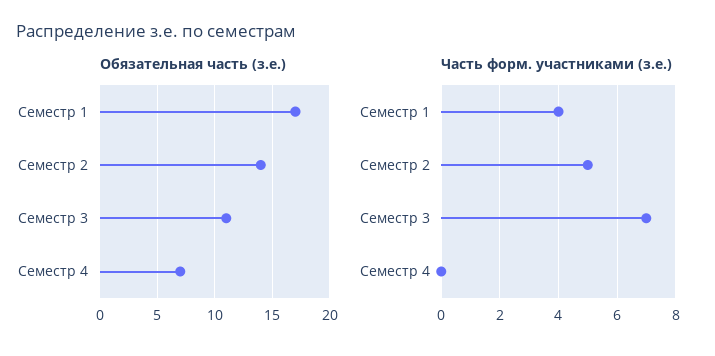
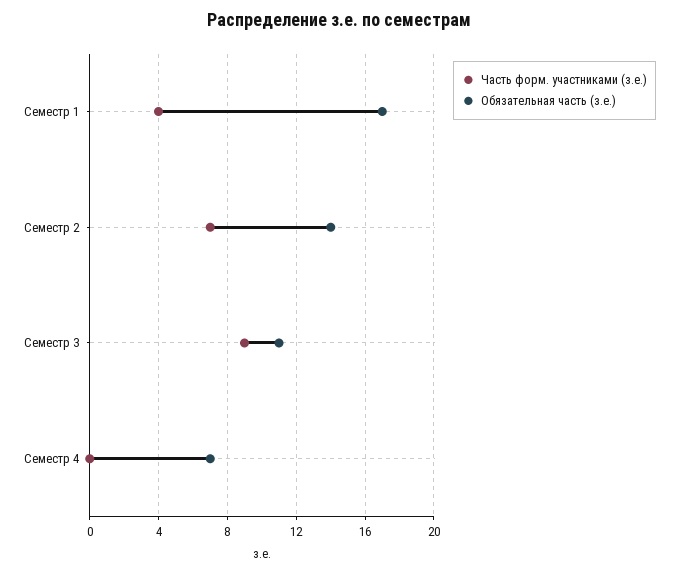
  {
    "Обязательная часть (з.е.)": {
      "Семестр 1": 17,
      "Семестр 2": 14,
      "Семестр 3": 11,
      "Семестр 4": 7
    },
    "Часть форм. участниками (з.е.)": {
      "Семестр 1": 4,
-     "Семестр 2": 5,
+     "Семестр 2": 7,
-     "Семестр 3": 7,
+     "Семестр 3": 9,
      "Семестр 4": 0
    }
  }

